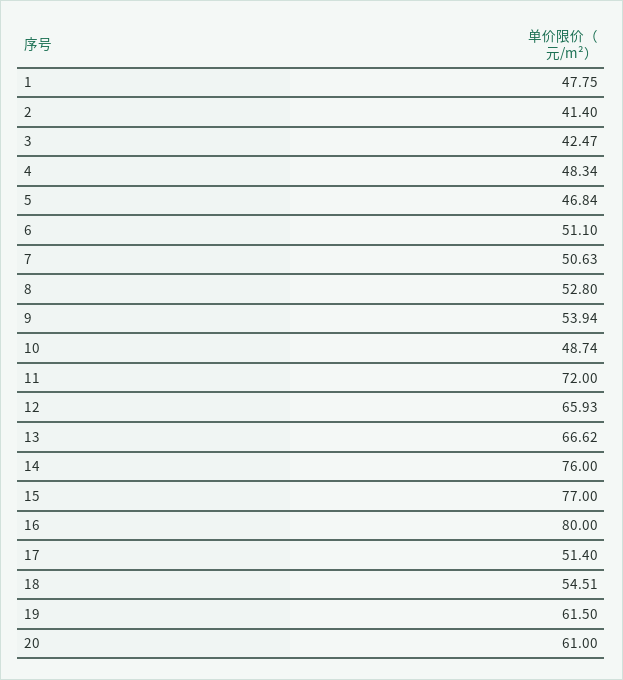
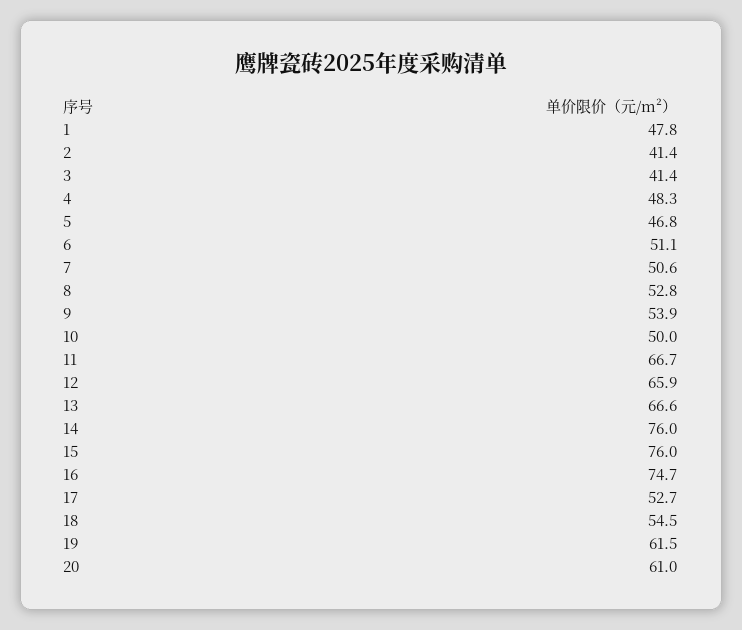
  {
    "1": 47.75,
    "2": 41.4,
-   "3": 42.47,
+   "3": 41.4,
    "4": 48.34,
    "5": 46.84,
    "6": 51.1,
    "7": 50.63,
    "8": 52.8,
    "9": 53.94,
-   "10": 48.74,
+   "10": 50,
-   "11": 72,
+   "11": 66.7,
    "12": 65.93,
    "13": 66.62,
    "14": 76,
-   "15": 77,
+   "15": 76,
-   "16": 80,
+   "16": 74.7,
-   "17": 51.4,
+   "17": 52.7,
    "18": 54.51,
    "19": 61.5,
    "20": 61
  }

